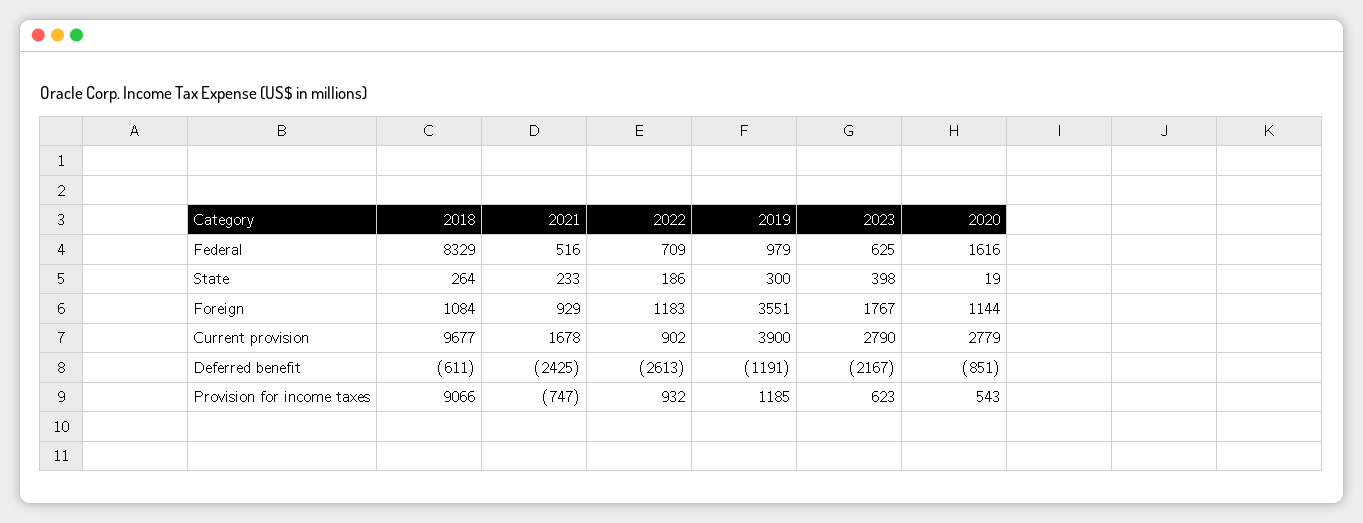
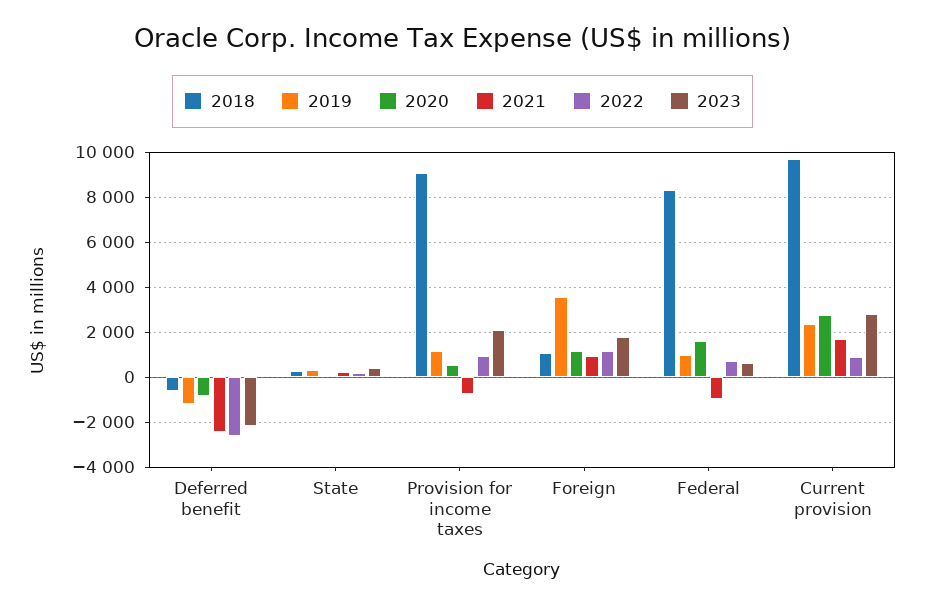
  {
    "2018": {
      "Federal": 8329,
      "State": 264,
      "Foreign": 1084,
      "Current provision": 9677,
      "Deferred benefit": -611,
      "Provision for income taxes": 9066
    },
    "2021": {
-     "Federal": 516,
+     "Federal": -1000,
      "State": 233,
      "Foreign": 929,
      "Current provision": 1678,
      "Deferred benefit": -2425,
      "Provision for income taxes": -747
    },
    "2022": {
      "Federal": 709,
      "State": 186,
      "Foreign": 1183,
      "Current provision": 902,
      "Deferred benefit": -2613,
      "Provision for income taxes": 932
    },
    "2019": {
      "Federal": 979,
      "State": 300,
      "Foreign": 3551,
-     "Current provision": 3900,
+     "Current provision": 2500,
      "Deferred benefit": -1191,
      "Provision for income taxes": 1185
    },
    "2023": {
      "Federal": 625,
      "State": 398,
      "Foreign": 1767,
      "Current provision": 2790,
      "Deferred benefit": -2167,
-     "Provision for income taxes": 623
+     "Provision for income taxes": 2000
    },
    "2020": {
      "Federal": 1616,
      "State": 19,
      "Foreign": 1144,
      "Current provision": 2779,
      "Deferred benefit": -851,
      "Provision for income taxes": 543
    }
  }

